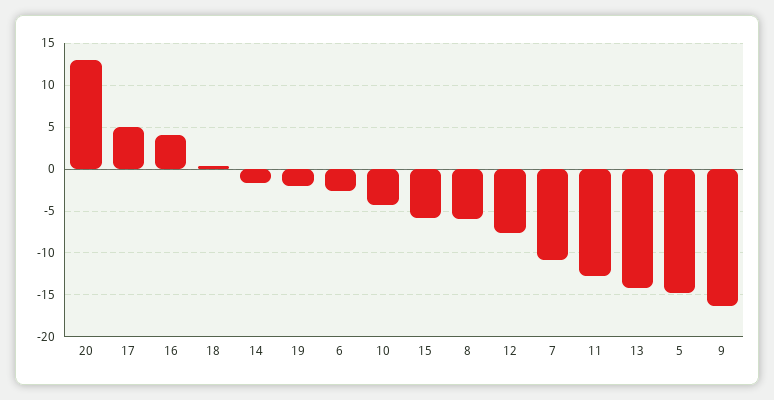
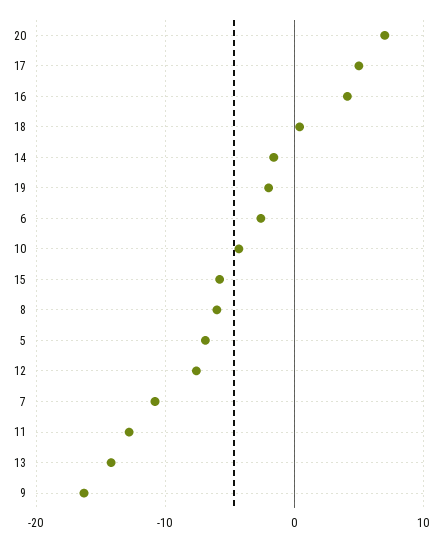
  {
-   "20": 13,
+   "20": 7,
    "17": 5,
    "16": 4,
    "18": 0,
    "14": -2,
    "19": -2,
    "6": -3,
    "10": -4,
    "15": -6,
    "8": -6,
    "12": -8,
    "7": -11,
    "11": -13,
    "13": -14,
-   "5": -15,
+   "5": -7,
    "9": -16
  }

